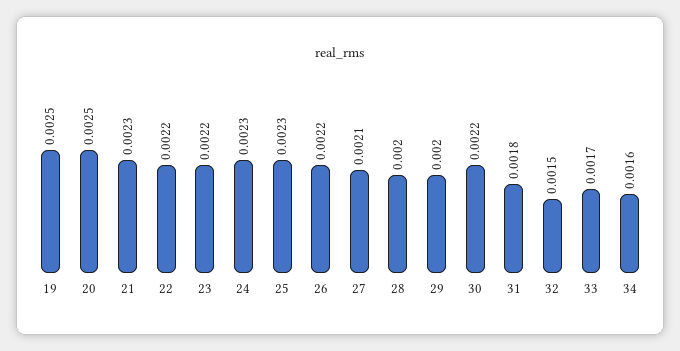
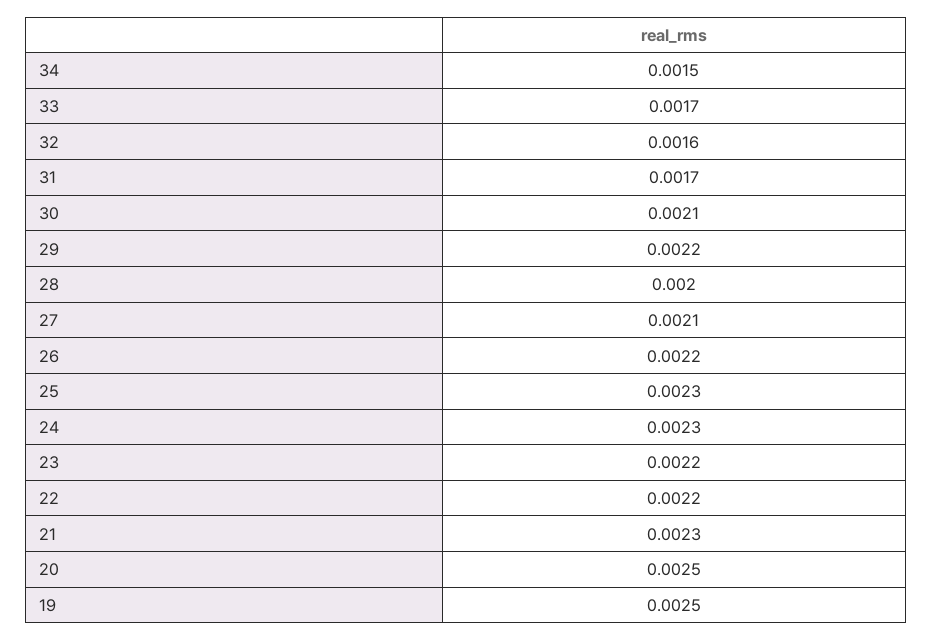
  {
    "19": 0.0025,
    "20": 0.0025,
    "21": 0.0023,
    "22": 0.0022,
    "23": 0.0022,
    "24": 0.0023,
    "25": 0.0023,
    "26": 0.0022,
    "27": 0.0021,
    "28": 0.002,
-   "29": 0.002,
+   "29": 0.0022,
-   "30": 0.0022,
+   "30": 0.0021,
-   "31": 0.0018,
+   "31": 0.0017,
-   "32": 0.0015,
+   "32": 0.0016,
    "33": 0.0017,
-   "34": 0.0016
+   "34": 0.0015
  }

